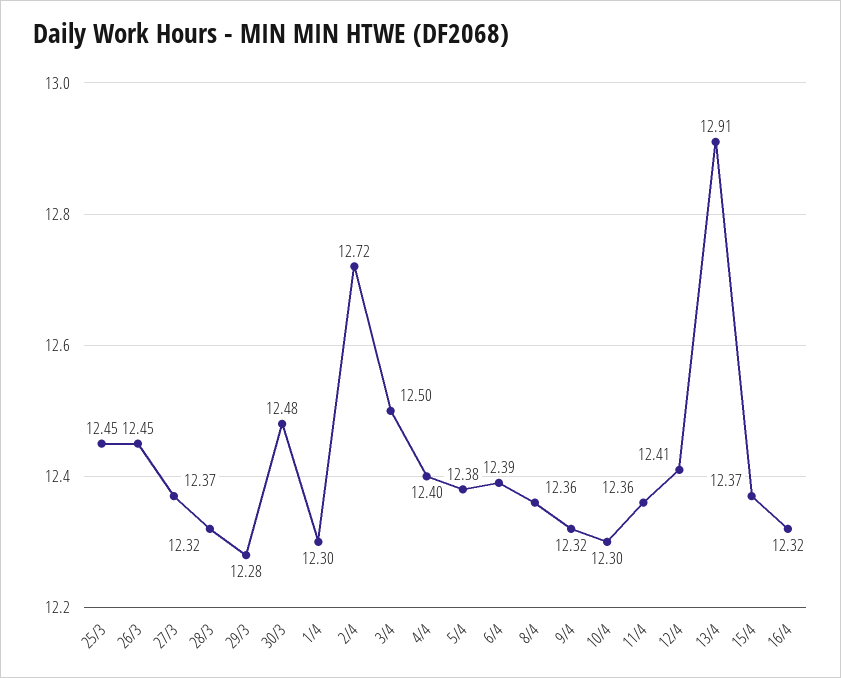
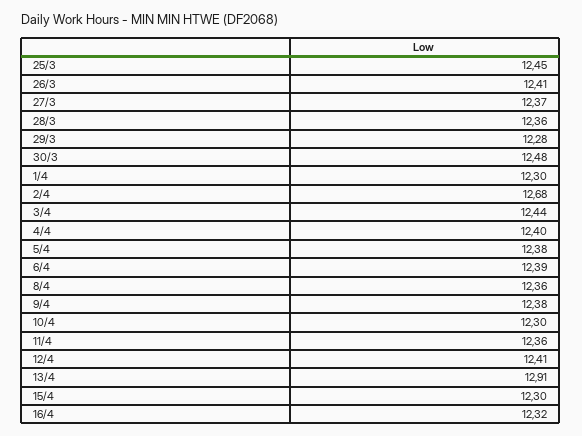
  {
    "25/3": 12.45,
-   "26/3": 12.45,
+   "26/3": 12.41,
    "27/3": 12.37,
-   "28/3": 12.32,
+   "28/3": 12.36,
    "29/3": 12.28,
    "30/3": 12.48,
    "1/4": 12.3,
-   "2/4": 12.72,
+   "2/4": 12.68,
-   "3/4": 12.5,
+   "3/4": 12.44,
    "4/4": 12.4,
    "5/4": 12.38,
    "6/4": 12.39,
    "8/4": 12.36,
-   "9/4": 12.32,
+   "9/4": 12.38,
    "10/4": 12.3,
    "11/4": 12.36,
    "12/4": 12.41,
    "13/4": 12.91,
-   "15/4": 12.37,
+   "15/4": 12.3,
    "16/4": 12.32
  }

